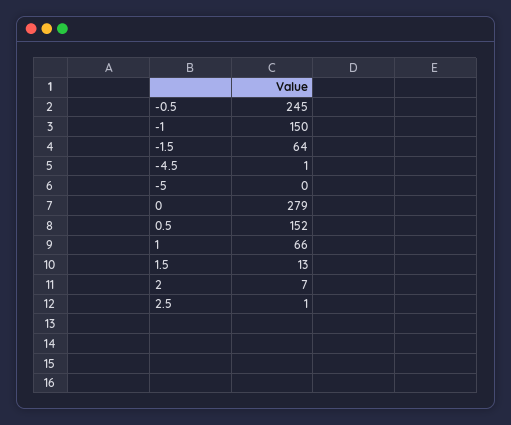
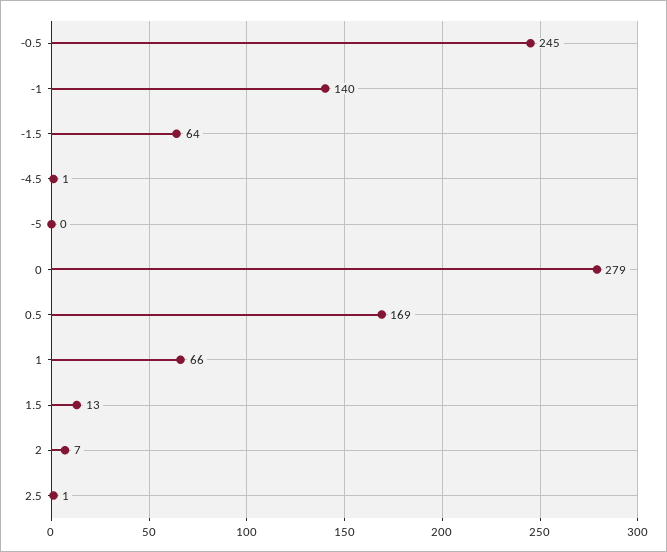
  {
    "-0.5": 245,
-   "-1": 150,
+   "-1": 140,
    "-1.5": 64,
    "-4.5": 1,
    "-5": 0,
    "0": 279,
-   "0.5": 152,
+   "0.5": 169,
    "1": 66,
    "1.5": 13,
    "2": 7,
    "2.5": 1
  }

